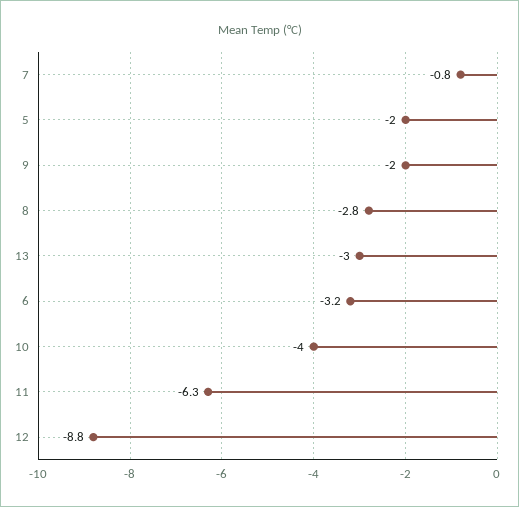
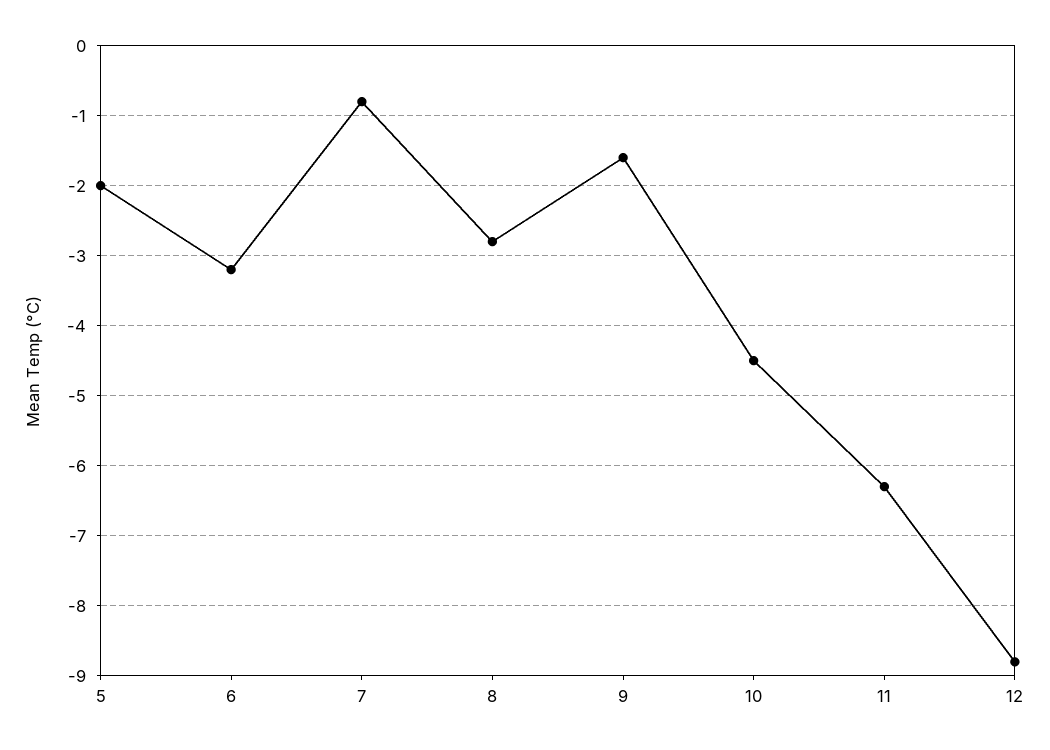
  {
    "7": -0.8,
    "5": -2,
-   "9": -2,
+   "9": -1.6,
    "8": -2.8,
-   "13": -3,
    "6": -3.2,
-   "10": -4,
+   "10": -4.5,
    "11": -6.3,
    "12": -8.8
  }

